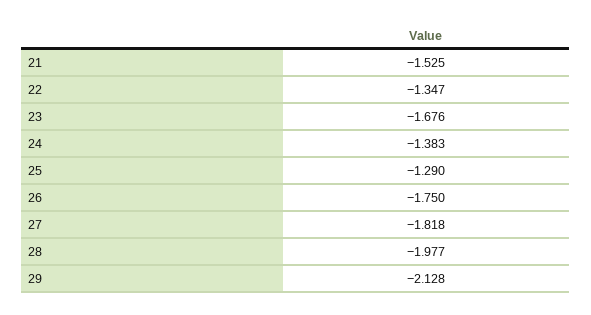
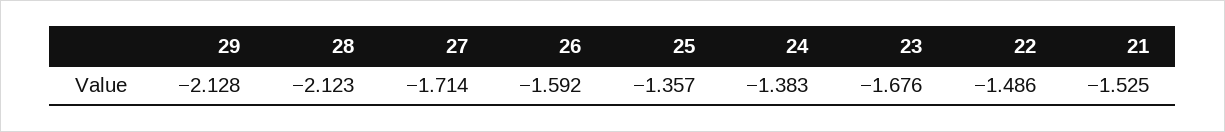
  {
    "21": -1.525,
-   "22": -1.347,
+   "22": -1.486,
    "23": -1.676,
    "24": -1.383,
-   "25": -1.29,
+   "25": -1.357,
-   "26": -1.75,
+   "26": -1.592,
-   "27": -1.818,
+   "27": -1.714,
-   "28": -1.977,
+   "28": -2.123,
    "29": -2.128
  }

